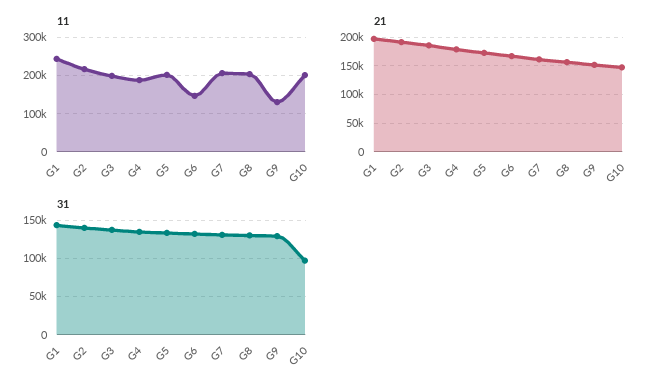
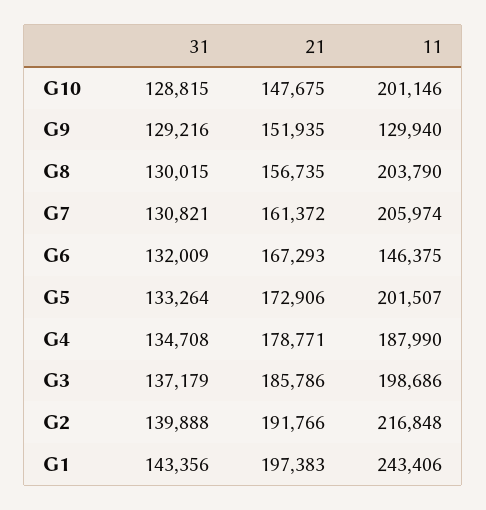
  {
    "11": {
      "G1": 243406,
      "G2": 216848,
      "G3": 198686,
      "G4": 187990,
      "G5": 201507,
      "G6": 146375,
      "G7": 205974,
      "G8": 203790,
      "G9": 129940,
      "G10": 201146
    },
    "21": {
      "G1": 197383,
      "G2": 191766,
      "G3": 185786,
      "G4": 178771,
      "G5": 172906,
      "G6": 167293,
      "G7": 161372,
      "G8": 156735,
      "G9": 151935,
      "G10": 147675
    },
    "31": {
      "G1": 143356,
      "G2": 139888,
      "G3": 137179,
      "G4": 134708,
      "G5": 133264,
      "G6": 132009,
      "G7": 130821,
      "G8": 130015,
      "G9": 129216,
-     "G10": 100000
+     "G10": 128815
    }
  }

